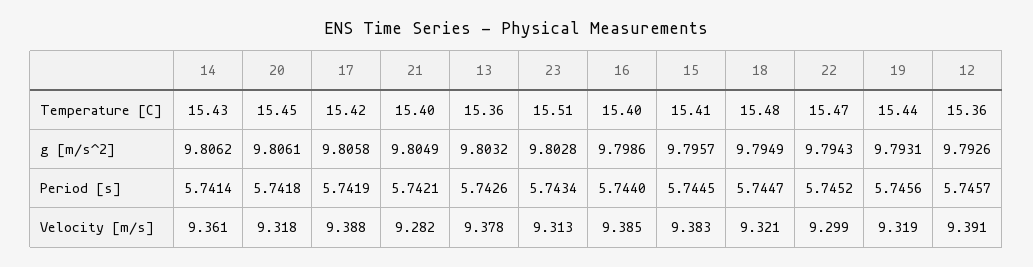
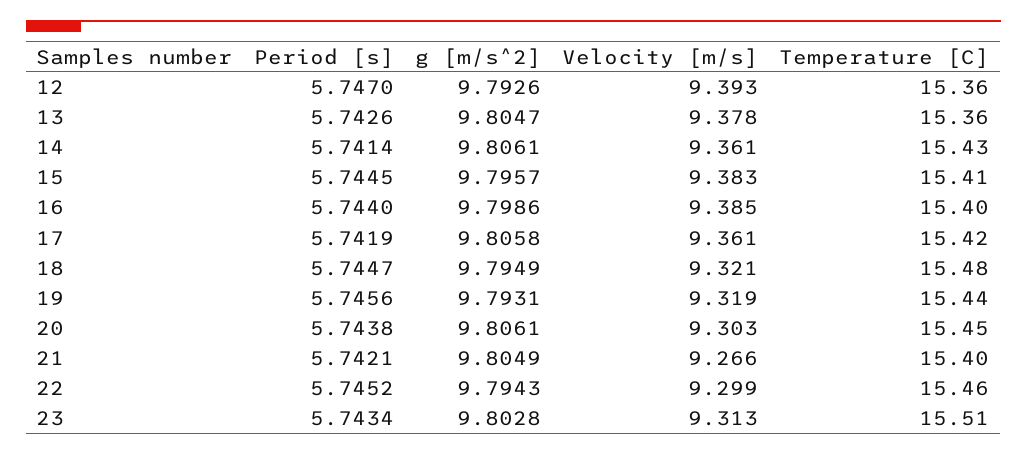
  {
    "14": {
      "Temperature [C]": 15.43,
-     "g [m/s^2]": 9.8062,
+     "g [m/s^2]": 9.8061,
      "Period [s]": 5.7414,
      "Velocity [m/s]": 9.361
    },
    "20": {
      "Temperature [C]": 15.45,
      "g [m/s^2]": 9.8061,
-     "Period [s]": 5.7418,
+     "Period [s]": 5.7438,
-     "Velocity [m/s]": 9.318
+     "Velocity [m/s]": 9.303
    },
    "17": {
      "Temperature [C]": 15.42,
      "g [m/s^2]": 9.8058,
      "Period [s]": 5.7419,
-     "Velocity [m/s]": 9.388
+     "Velocity [m/s]": 9.361
    },
    "21": {
      "Temperature [C]": 15.4,
      "g [m/s^2]": 9.8049,
      "Period [s]": 5.7421,
-     "Velocity [m/s]": 9.282
+     "Velocity [m/s]": 9.266
    },
    "13": {
      "Temperature [C]": 15.36,
-     "g [m/s^2]": 9.8032,
+     "g [m/s^2]": 9.8047,
      "Period [s]": 5.7426,
      "Velocity [m/s]": 9.378
    },
    "23": {
      "Temperature [C]": 15.51,
      "g [m/s^2]": 9.8028,
      "Period [s]": 5.7434,
      "Velocity [m/s]": 9.313
    },
    "16": {
      "Temperature [C]": 15.4,
      "g [m/s^2]": 9.7986,
      "Period [s]": 5.744,
      "Velocity [m/s]": 9.385
    },
    "15": {
      "Temperature [C]": 15.41,
      "g [m/s^2]": 9.7957,
      "Period [s]": 5.7445,
      "Velocity [m/s]": 9.383
    },
    "18": {
      "Temperature [C]": 15.48,
      "g [m/s^2]": 9.7949,
      "Period [s]": 5.7447,
      "Velocity [m/s]": 9.321
    },
    "22": {
-     "Temperature [C]": 15.47,
+     "Temperature [C]": 15.46,
      "g [m/s^2]": 9.7943,
      "Period [s]": 5.7452,
      "Velocity [m/s]": 9.299
    },
    "19": {
      "Temperature [C]": 15.44,
      "g [m/s^2]": 9.7931,
      "Period [s]": 5.7456,
      "Velocity [m/s]": 9.319
    },
    "12": {
      "Temperature [C]": 15.36,
      "g [m/s^2]": 9.7926,
-     "Period [s]": 5.7457,
+     "Period [s]": 5.747,
-     "Velocity [m/s]": 9.391
+     "Velocity [m/s]": 9.393
    }
  }

